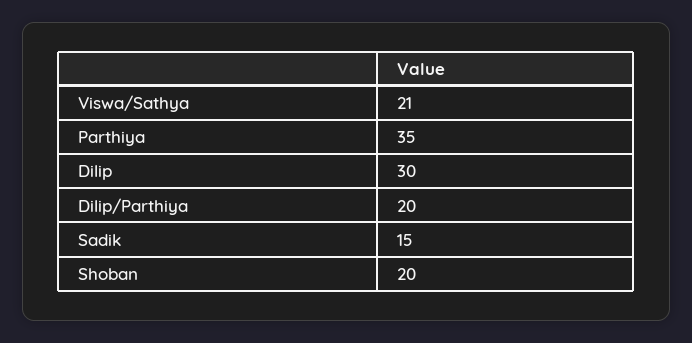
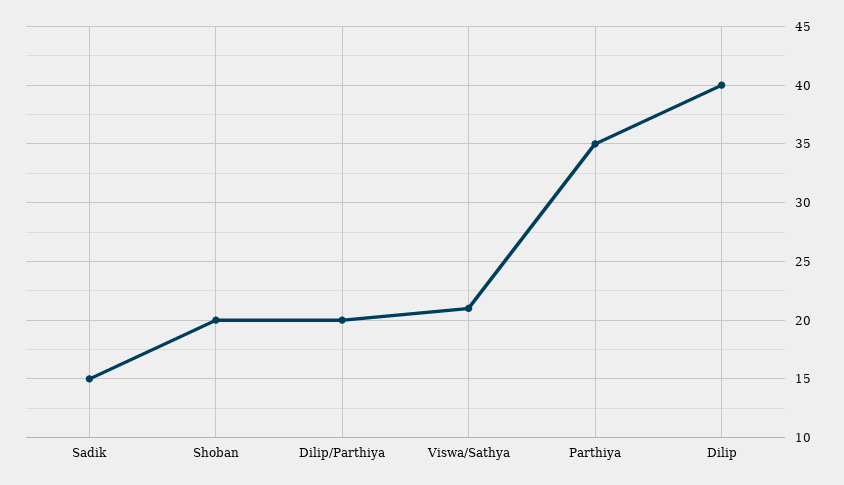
  {
    "Viswa/Sathya": 21,
    "Parthiya": 35,
-   "Dilip": 30,
+   "Dilip": 40,
    "Dilip/Parthiya": 20,
    "Sadik": 15,
    "Shoban": 20
  }

